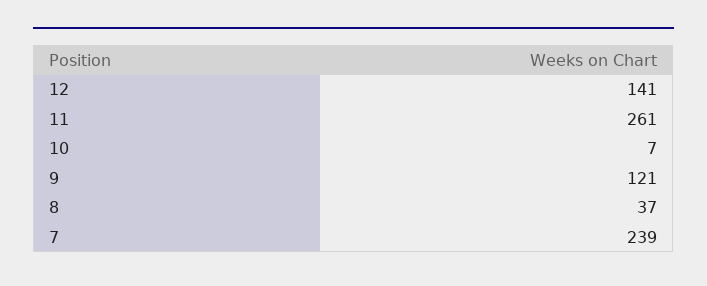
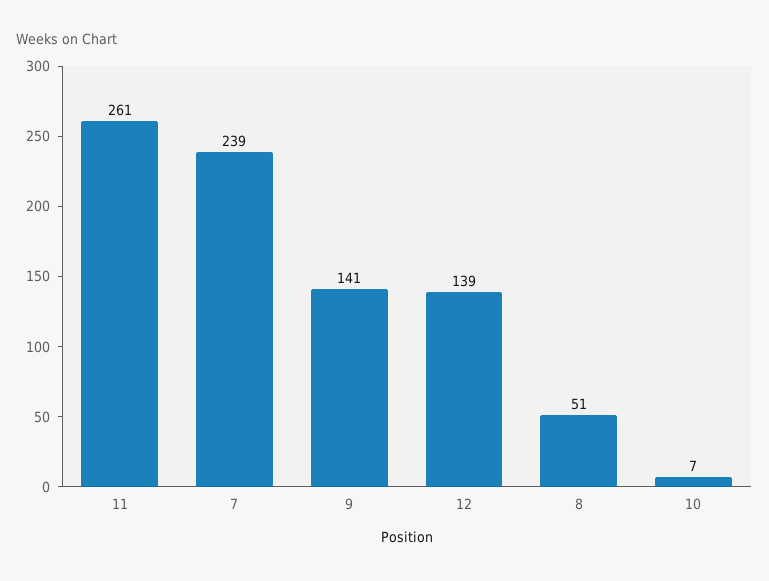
  {
-   "12": 141,
+   "12": 139,
    "11": 261,
    "10": 7,
-   "9": 121,
+   "9": 141,
-   "8": 37,
+   "8": 51,
    "7": 239
  }

